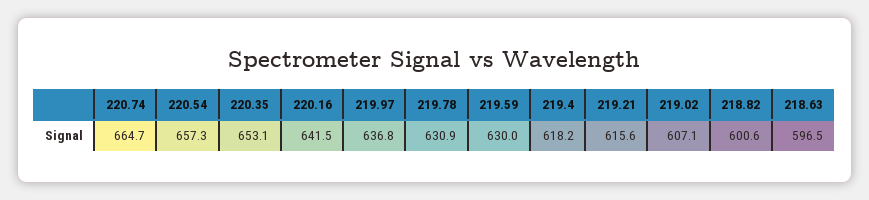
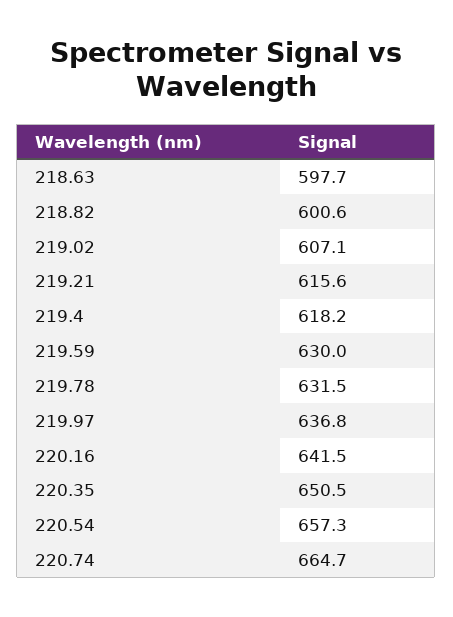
  {
    "220.74": 664.7,
    "220.54": 657.3,
-   "220.35": 653.1,
+   "220.35": 650.5,
    "220.16": 641.5,
    "219.97": 636.8,
-   "219.78": 630.9,
+   "219.78": 631.5,
    "219.59": 630,
    "219.4": 618.2,
    "219.21": 615.6,
    "219.02": 607.1,
    "218.82": 600.6,
-   "218.63": 596.5
+   "218.63": 597.7
  }

